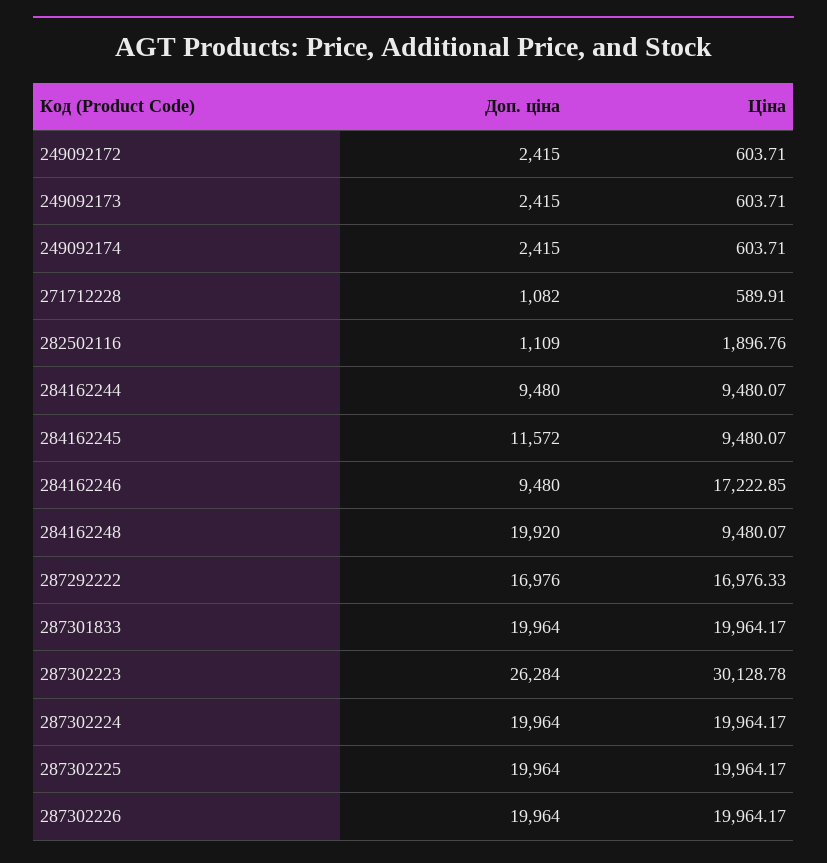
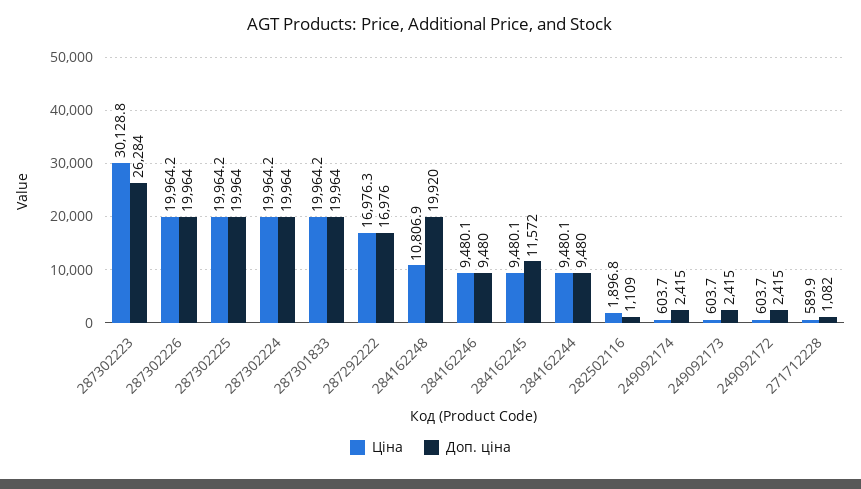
  {
    "Доп. ціна": {
      "249092172": 2415,
      "249092173": 2415,
      "249092174": 2415,
      "271712228": 1082,
      "282502116": 1109,
      "284162244": 9480,
      "284162245": 11572,
      "284162246": 9480,
      "284162248": 19920,
      "287292222": 16976,
      "287301833": 19964,
      "287302223": 26284,
      "287302224": 19964,
      "287302225": 19964,
      "287302226": 19964
    },
    "Ціна": {
      "249092172": 603.71,
      "249092173": 603.71,
      "249092174": 603.71,
      "271712228": 589.91,
      "282502116": 1896.76,
      "284162244": 9480.07,
      "284162245": 9480.07,
-     "284162246": 17222.85,
+     "284162246": 9480.1,
-     "284162248": 9480.07,
+     "284162248": 10806.9,
      "287292222": 16976.33,
      "287301833": 19964.17,
      "287302223": 30128.78,
      "287302224": 19964.17,
      "287302225": 19964.17,
      "287302226": 19964.17
    }
  }

